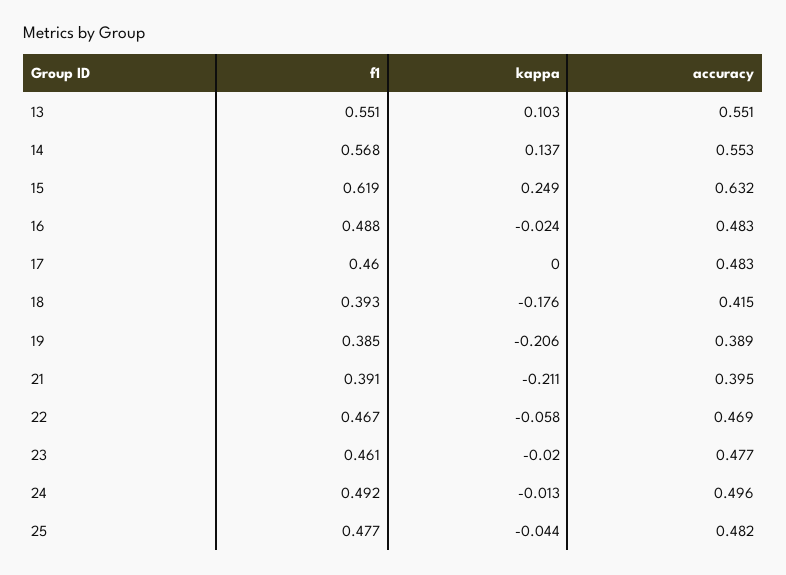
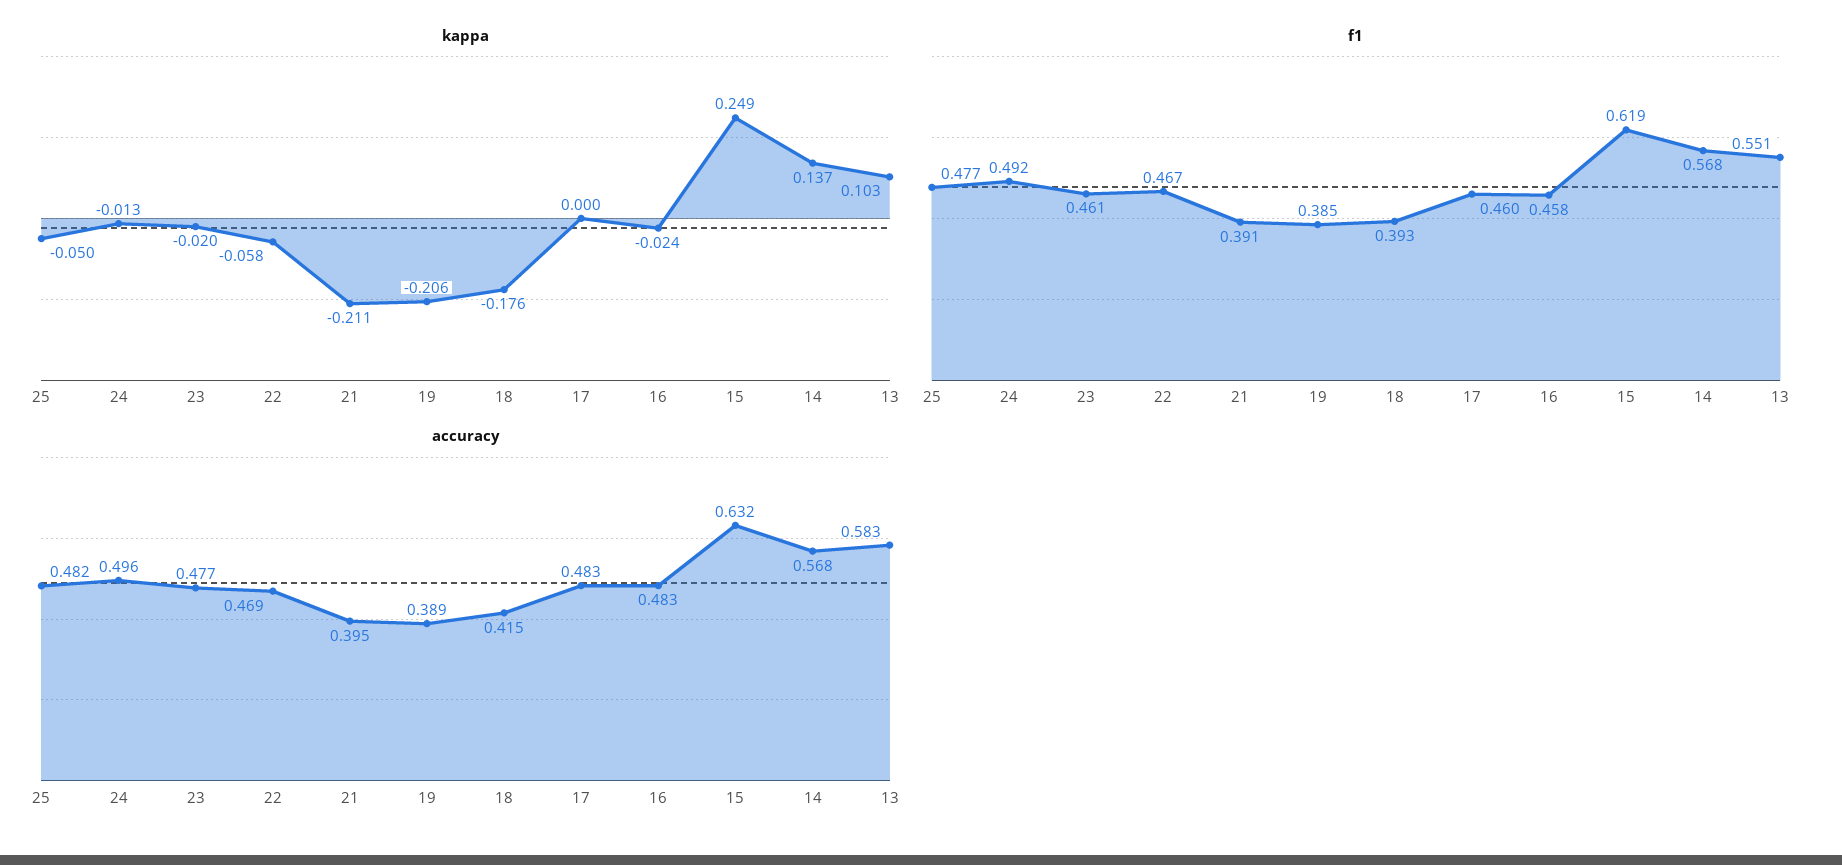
  {
    "f1": {
      "13": 0.551,
      "14": 0.568,
      "15": 0.619,
-     "16": 0.488,
+     "16": 0.458,
      "17": 0.46,
      "18": 0.393,
      "19": 0.385,
      "21": 0.391,
      "22": 0.467,
      "23": 0.461,
      "24": 0.492,
      "25": 0.477
    },
    "kappa": {
      "13": 0.103,
      "14": 0.137,
      "15": 0.249,
      "16": -0.024,
      "17": 0,
      "18": -0.176,
      "19": -0.206,
      "21": -0.211,
      "22": -0.058,
      "23": -0.02,
      "24": -0.013,
-     "25": -0.044
+     "25": -0.05
    },
    "accuracy": {
-     "13": 0.551,
+     "13": 0.583,
-     "14": 0.553,
+     "14": 0.568,
      "15": 0.632,
      "16": 0.483,
      "17": 0.483,
      "18": 0.415,
      "19": 0.389,
      "21": 0.395,
      "22": 0.469,
      "23": 0.477,
      "24": 0.496,
      "25": 0.482
    }
  }

